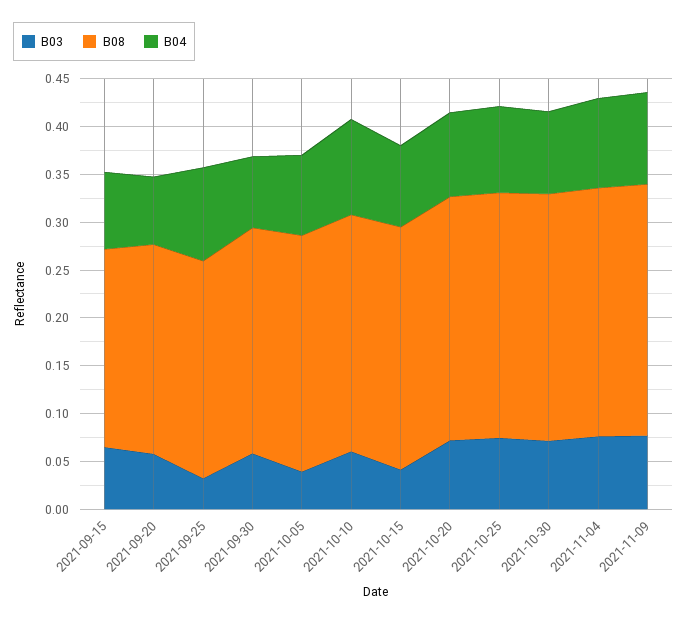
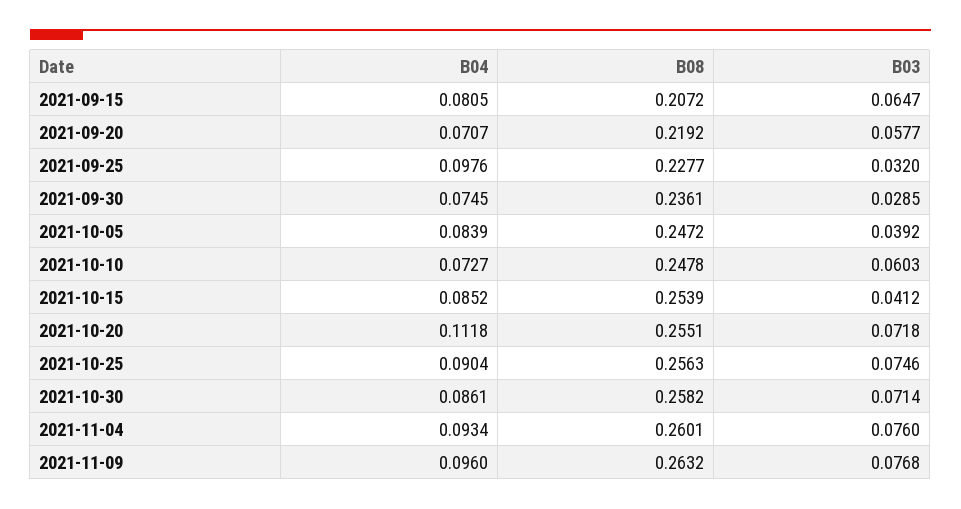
  {
    "B03": {
      "2021-09-15": 0.0647,
      "2021-09-20": 0.0577,
      "2021-09-25": 0.032,
-     "2021-09-30": 0.06,
+     "2021-09-30": 0.0285,
      "2021-10-05": 0.0392,
      "2021-10-10": 0.0603,
      "2021-10-15": 0.0412,
      "2021-10-20": 0.0718,
      "2021-10-25": 0.0746,
      "2021-10-30": 0.0714,
      "2021-11-04": 0.076,
      "2021-11-09": 0.0768
    },
    "B08": {
      "2021-09-15": 0.2072,
      "2021-09-20": 0.2192,
      "2021-09-25": 0.2277,
      "2021-09-30": 0.2361,
      "2021-10-05": 0.2472,
      "2021-10-10": 0.2478,
      "2021-10-15": 0.2539,
      "2021-10-20": 0.2551,
      "2021-10-25": 0.2563,
      "2021-10-30": 0.2582,
      "2021-11-04": 0.2601,
      "2021-11-09": 0.2632
    },
    "B04": {
      "2021-09-15": 0.0805,
      "2021-09-20": 0.0707,
      "2021-09-25": 0.0976,
      "2021-09-30": 0.0745,
      "2021-10-05": 0.0839,
-     "2021-10-10": 0.1,
+     "2021-10-10": 0.0727,
      "2021-10-15": 0.0852,
-     "2021-10-20": 0.09,
+     "2021-10-20": 0.1118,
      "2021-10-25": 0.0904,
      "2021-10-30": 0.0861,
      "2021-11-04": 0.0934,
      "2021-11-09": 0.096
    }
  }

